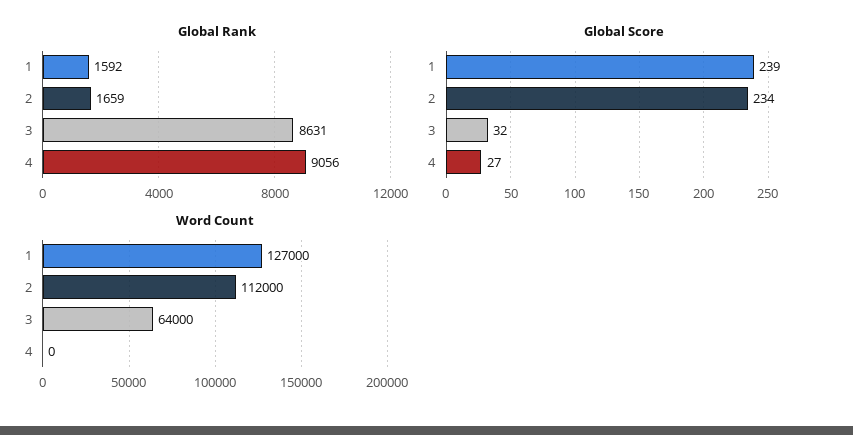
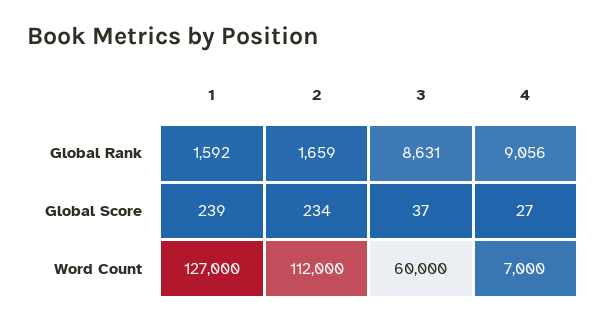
  {
    "Global Rank": {
      "1": 1592,
      "2": 1659,
      "3": 8631,
      "4": 9056
    },
    "Global Score": {
      "1": 239,
      "2": 234,
-     "3": 32,
+     "3": 37,
      "4": 27
    },
    "Word Count": {
      "1": 127000,
      "2": 112000,
-     "3": 64000,
+     "3": 60000,
-     "4": 0
+     "4": 7000
    }
  }

